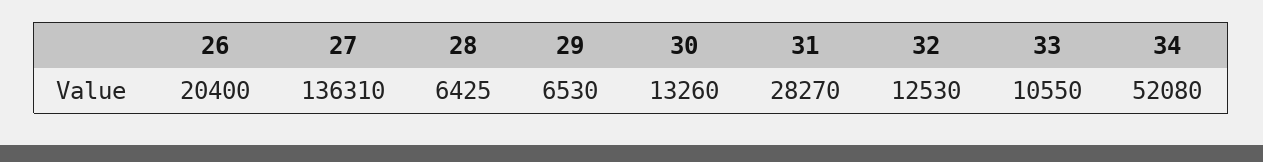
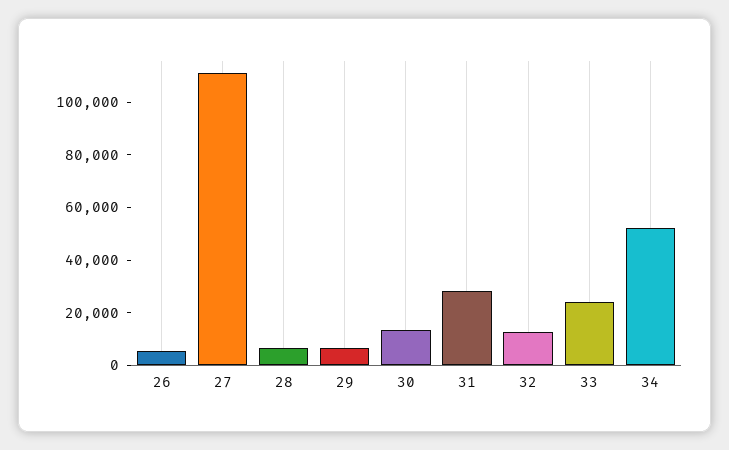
  {
-   "26": 20400,
+   "26": 5000,
-   "27": 136310,
+   "27": 110000,
    "28": 6425,
    "29": 6530,
    "30": 13260,
    "31": 28270,
    "32": 12530,
-   "33": 10550,
+   "33": 25000,
    "34": 52080
  }

